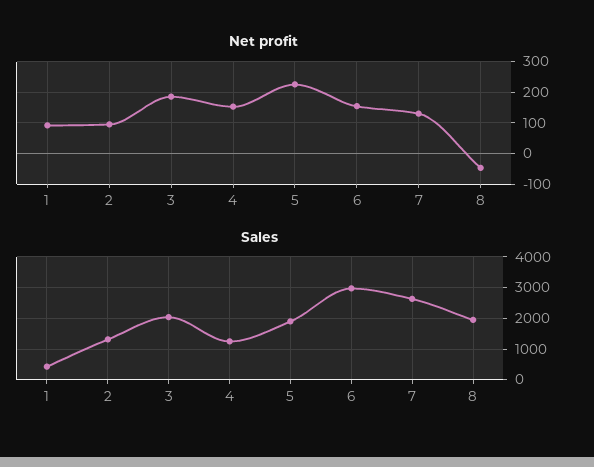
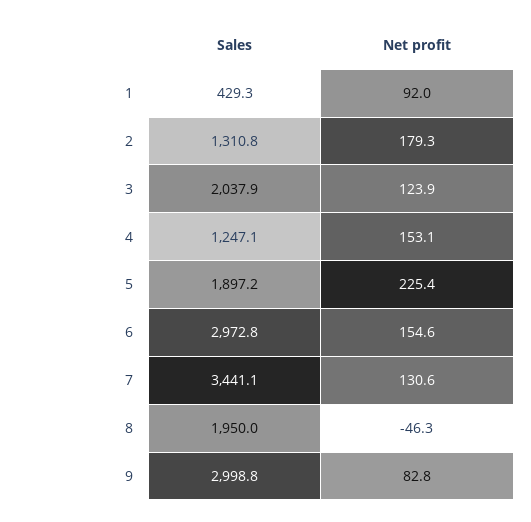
  {
    "Net profit": {
      "1": 92,
-     "2": 100,
+     "2": 179.3,
-     "3": 180,
+     "3": 123.9,
      "4": 153.1,
      "5": 225.4,
      "6": 154.6,
      "7": 130.6,
-     "8": -46.3
+     "8": -46.3,
+     "9": 82.8
    },
    "Sales": {
      "1": 429.3,
      "2": 1310.8,
      "3": 2037.9,
      "4": 1247.1,
      "5": 1897.2,
      "6": 2972.8,
-     "7": 2600,
+     "7": 3441.1,
-     "8": 1950
+     "8": 1950,
+     "9": 2998.8
    }
  }

